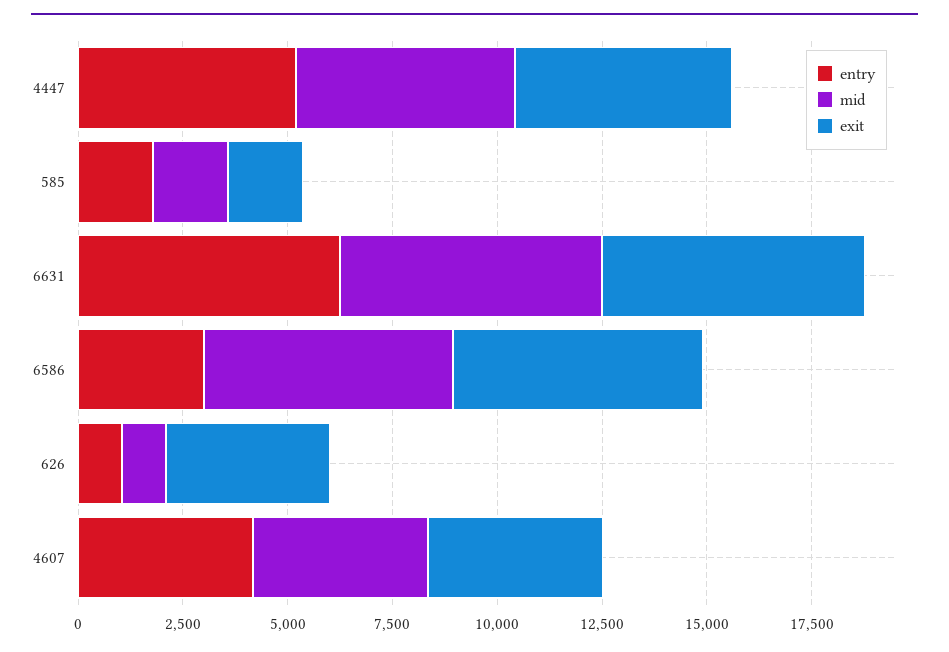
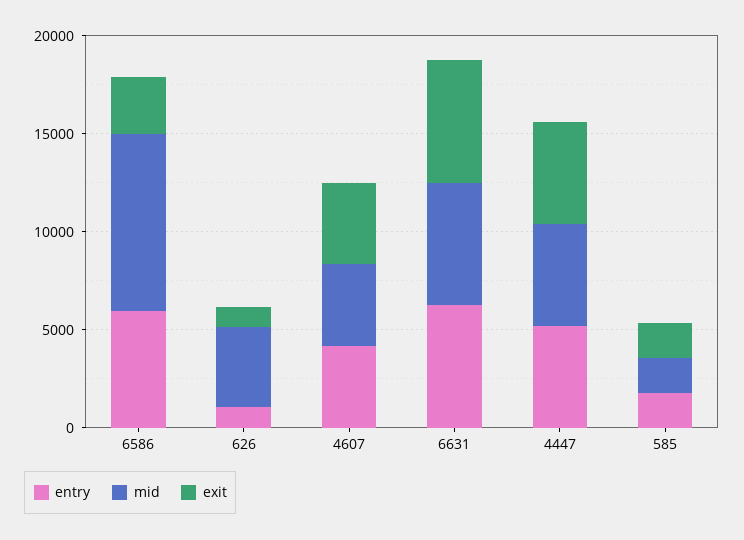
  {
    "entry": {
      "4447": 5000,
      "585": 2000,
      "6631": 6500,
-     "6586": 3000,
+     "6586": 6000,
      "626": 1000,
      "4607": 4000
    },
    "mid": {
      "4447": 5000,
      "585": 2000,
      "6631": 6500,
-     "6586": 6000,
+     "6586": 9000,
-     "626": 1000,
+     "626": 4000,
      "4607": 4000
    },
    "exit": {
      "4447": 5000,
      "585": 2000,
      "6631": 6500,
-     "6586": 6000,
+     "6586": 3000,
-     "626": 4000,
+     "626": 1000,
      "4607": 4000
    }
  }

